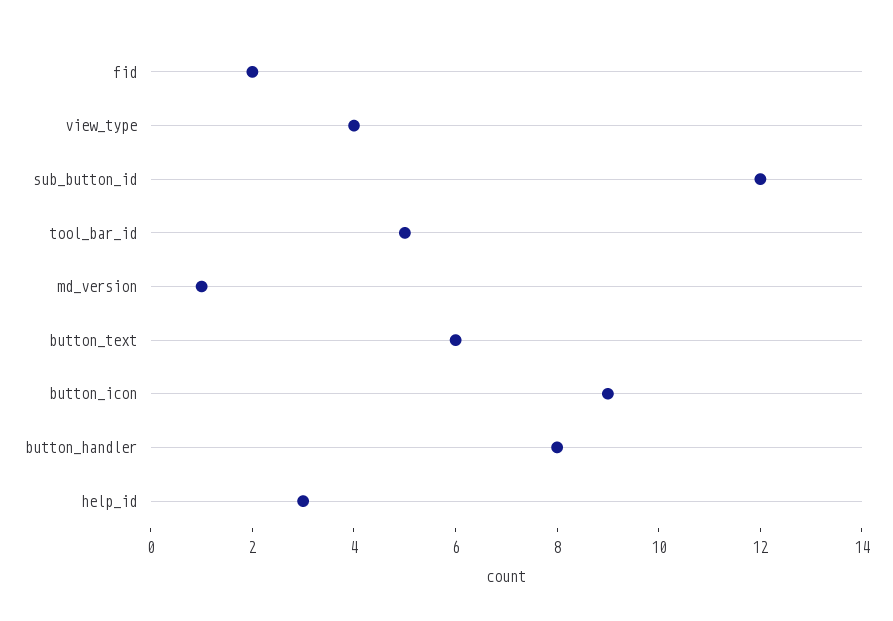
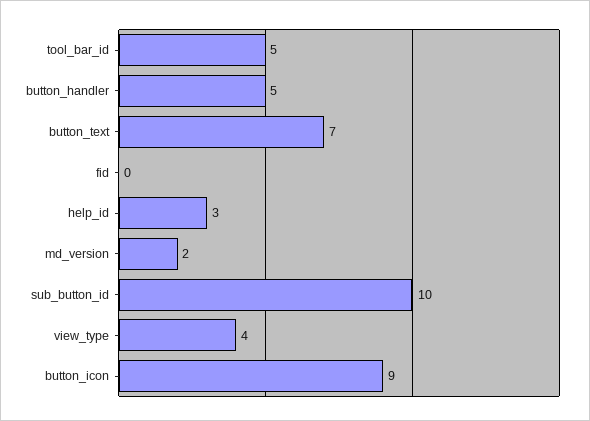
  {
-   "fid": 2,
+   "fid": 0,
    "view_type": 4,
-   "sub_button_id": 12,
+   "sub_button_id": 10,
    "tool_bar_id": 5,
-   "md_version": 1,
+   "md_version": 2,
-   "button_text": 6,
+   "button_text": 7,
    "button_icon": 9,
-   "button_handler": 8,
+   "button_handler": 5,
    "help_id": 3
  }

